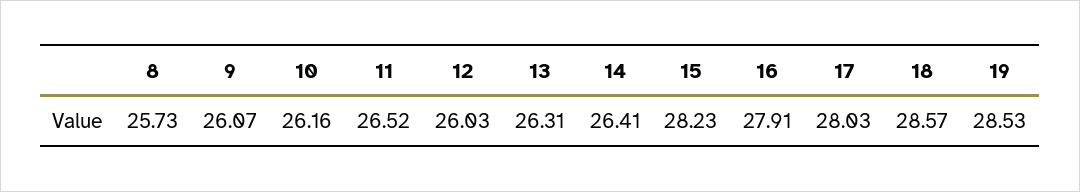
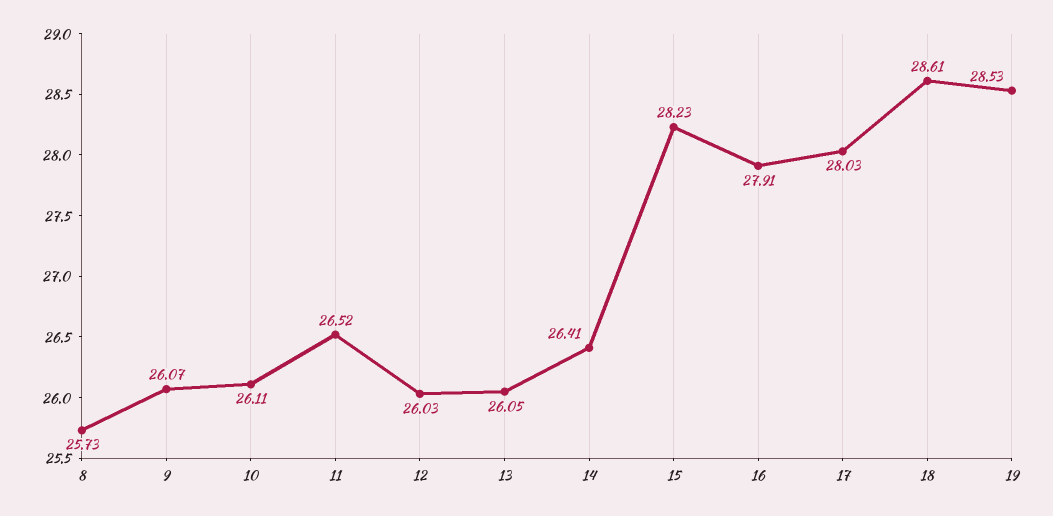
  {
    "8": 25.73,
    "9": 26.07,
-   "10": 26.16,
+   "10": 26.11,
    "11": 26.52,
    "12": 26.03,
-   "13": 26.31,
+   "13": 26.05,
    "14": 26.41,
    "15": 28.23,
    "16": 27.91,
    "17": 28.03,
-   "18": 28.57,
+   "18": 28.61,
    "19": 28.53
  }

